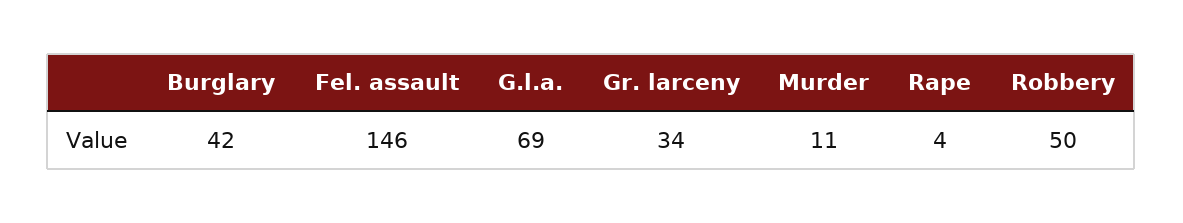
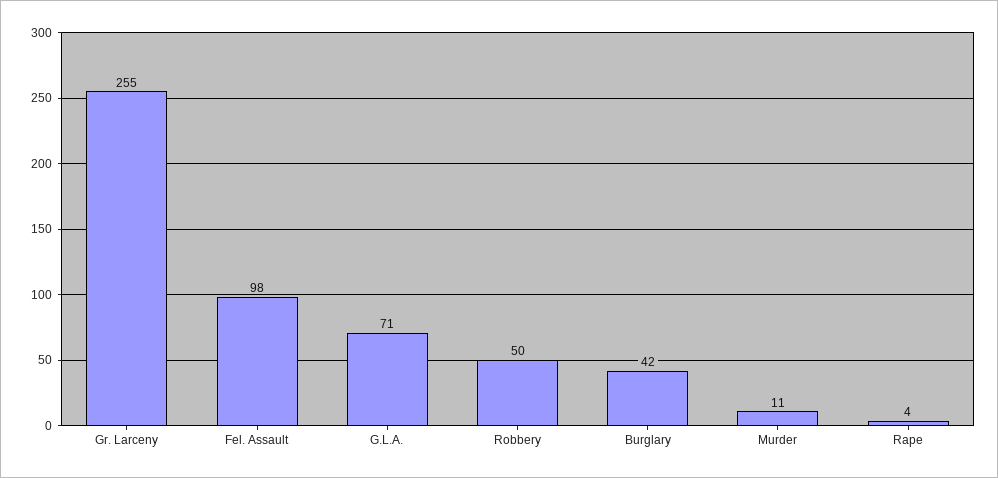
  {
    "Burglary": 42,
-   "Fel. assault": 146,
+   "Fel. assault": 98,
-   "G.l.a.": 69,
+   "G.l.a.": 71,
-   "Gr. larceny": 34,
+   "Gr. larceny": 255,
    "Murder": 11,
    "Rape": 4,
    "Robbery": 50
  }

